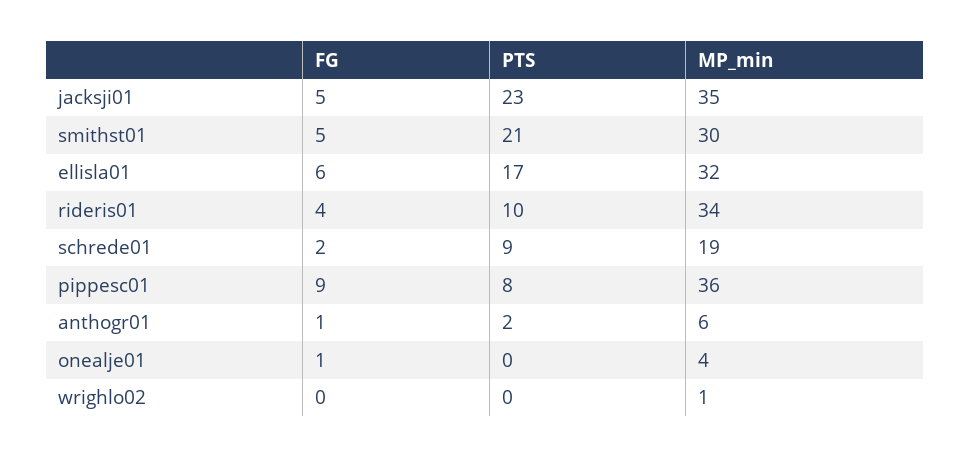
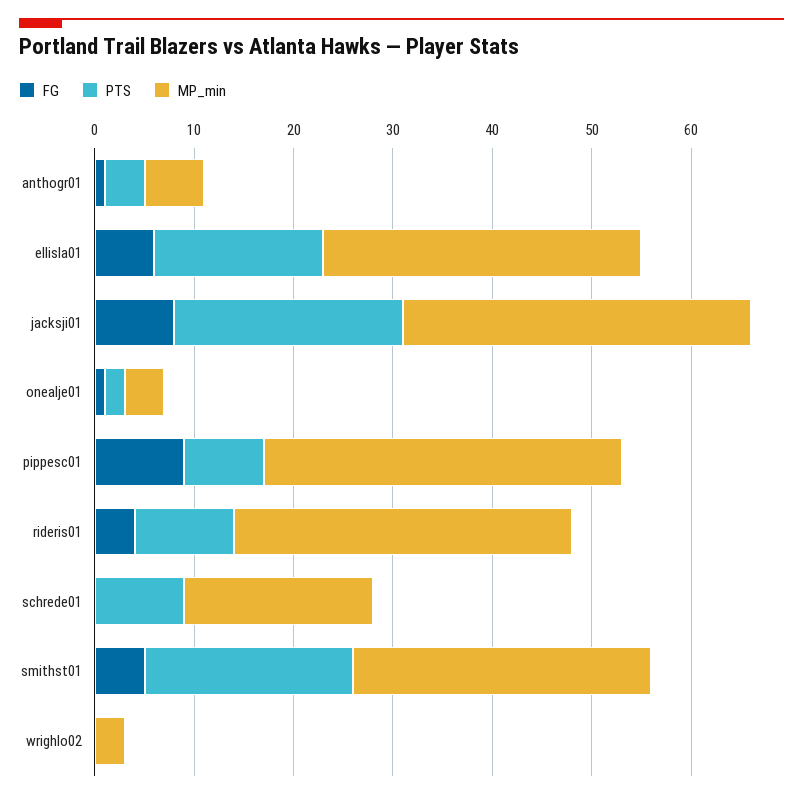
  {
    "FG": {
-     "jacksji01": 5,
+     "jacksji01": 8,
      "smithst01": 5,
      "ellisla01": 6,
      "rideris01": 4,
-     "schrede01": 2,
+     "schrede01": 0,
      "pippesc01": 9,
      "anthogr01": 1,
      "onealje01": 1,
      "wrighlo02": 0
    },
    "PTS": {
      "jacksji01": 23,
      "smithst01": 21,
      "ellisla01": 17,
      "rideris01": 10,
      "schrede01": 9,
      "pippesc01": 8,
-     "anthogr01": 2,
+     "anthogr01": 4,
-     "onealje01": 0,
+     "onealje01": 2,
      "wrighlo02": 0
    },
    "MP_min": {
      "jacksji01": 35,
      "smithst01": 30,
      "ellisla01": 32,
      "rideris01": 34,
      "schrede01": 19,
      "pippesc01": 36,
      "anthogr01": 6,
      "onealje01": 4,
-     "wrighlo02": 1
+     "wrighlo02": 3
    }
  }

